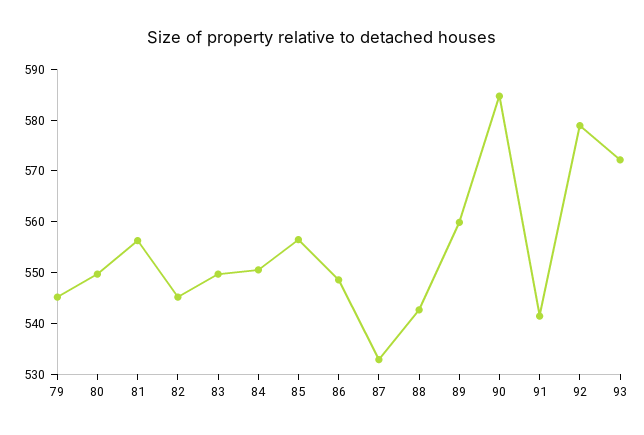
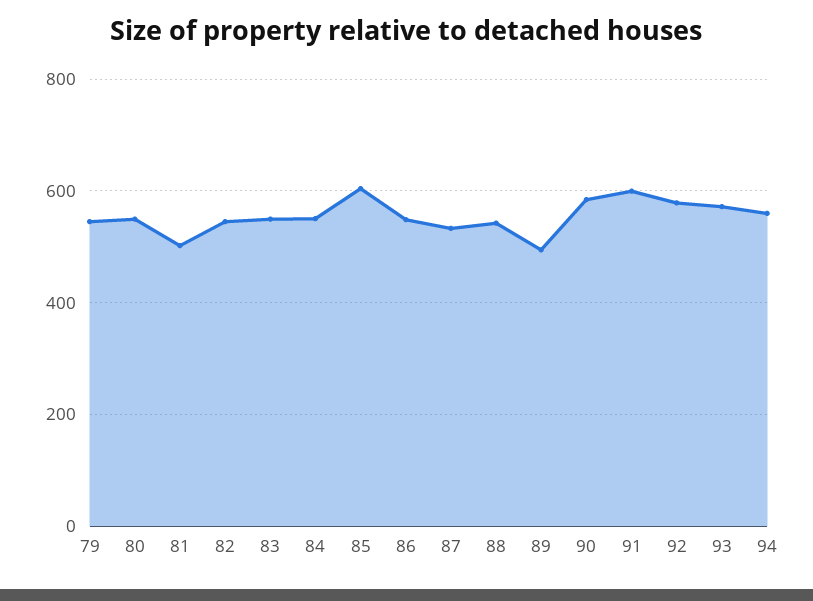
  {
    "79": 546,
    "80": 550,
-   "81": 556,
+   "81": 500,
    "82": 546,
    "83": 550,
    "84": 550,
-   "85": 556,
+   "85": 600,
    "86": 548,
    "87": 532,
    "88": 542,
-   "89": 560,
+   "89": 500,
    "90": 584,
-   "91": 542,
+   "91": 600,
    "92": 578,
-   "93": 572
+   "93": 572,
+   "94": 560
  }

